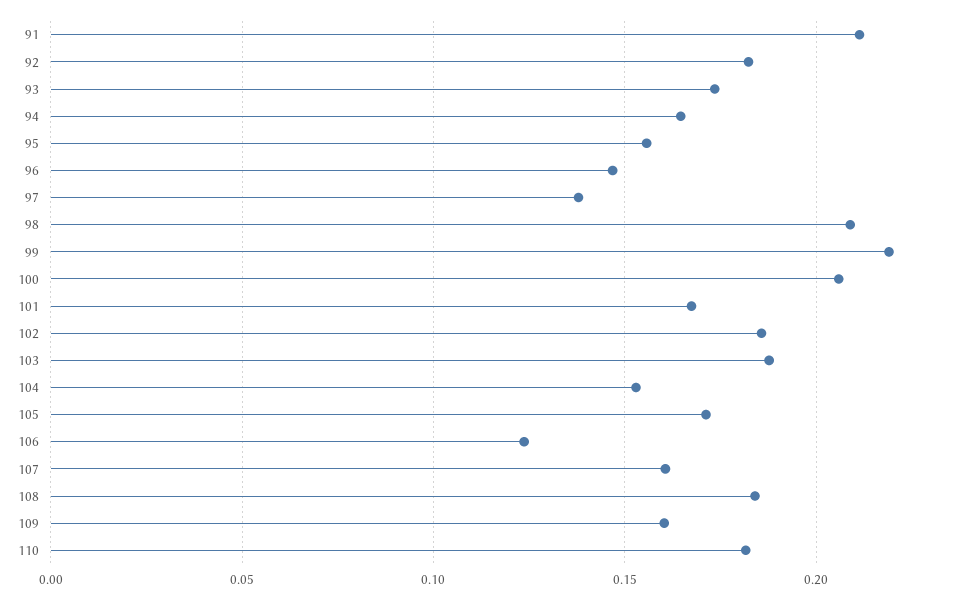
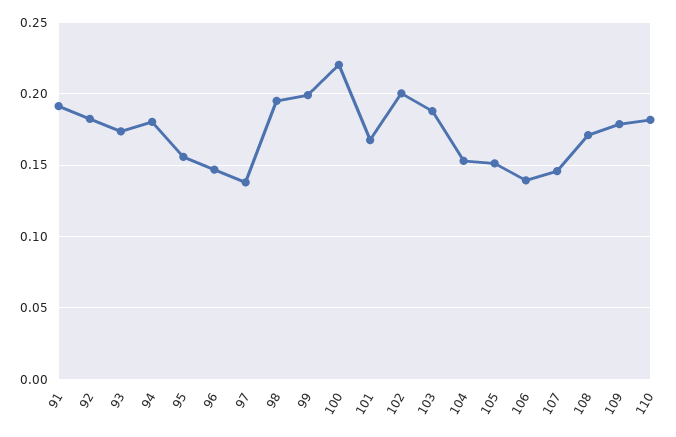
  {
-   "91": 0.21,
+   "91": 0.19,
    "92": 0.18,
    "93": 0.175,
-   "94": 0.165,
+   "94": 0.18,
    "95": 0.155,
    "96": 0.145,
    "97": 0.14,
-   "98": 0.21,
+   "98": 0.195,
-   "99": 0.22,
+   "99": 0.2,
-   "100": 0.205,
+   "100": 0.22,
    "101": 0.165,
-   "102": 0.185,
+   "102": 0.2,
    "103": 0.19,
    "104": 0.155,
-   "105": 0.17,
+   "105": 0.15,
-   "106": 0.125,
+   "106": 0.14,
-   "107": 0.16,
+   "107": 0.145,
-   "108": 0.185,
+   "108": 0.17,
-   "109": 0.16,
+   "109": 0.18,
    "110": 0.18
  }

